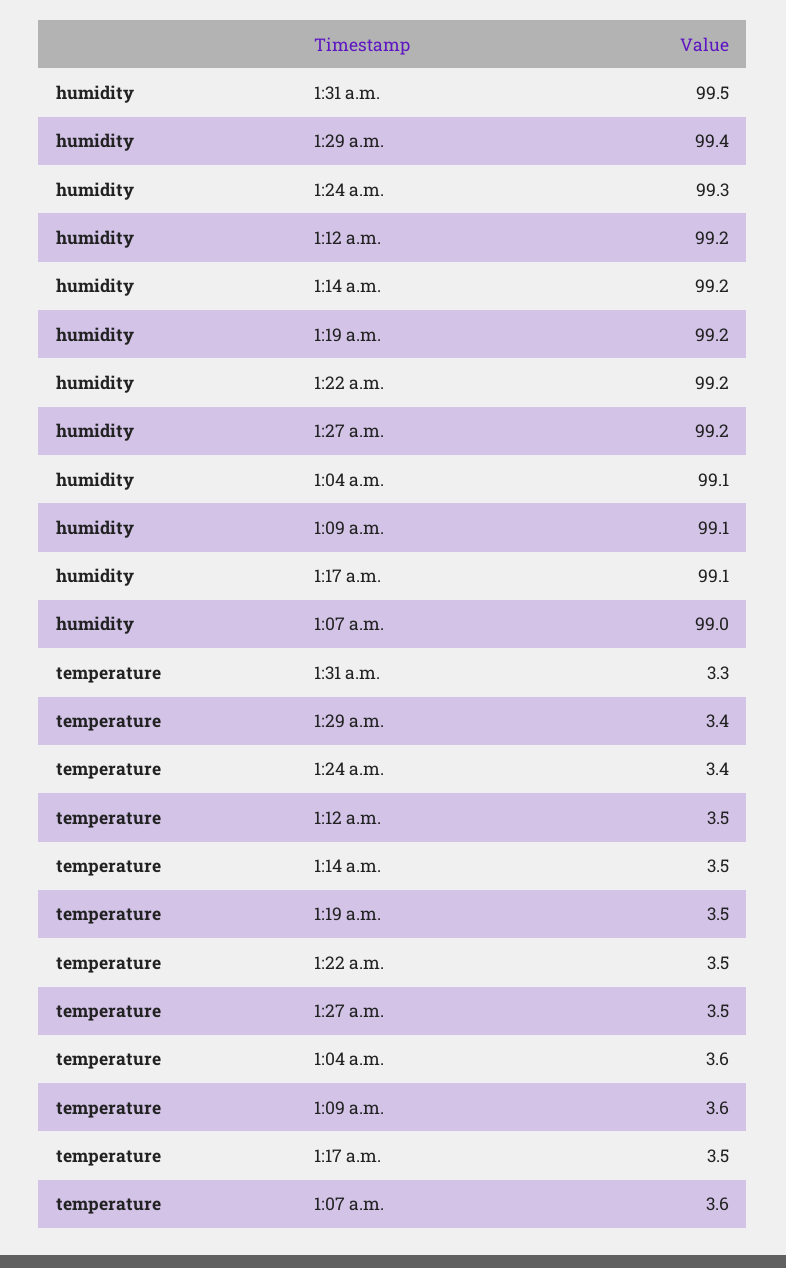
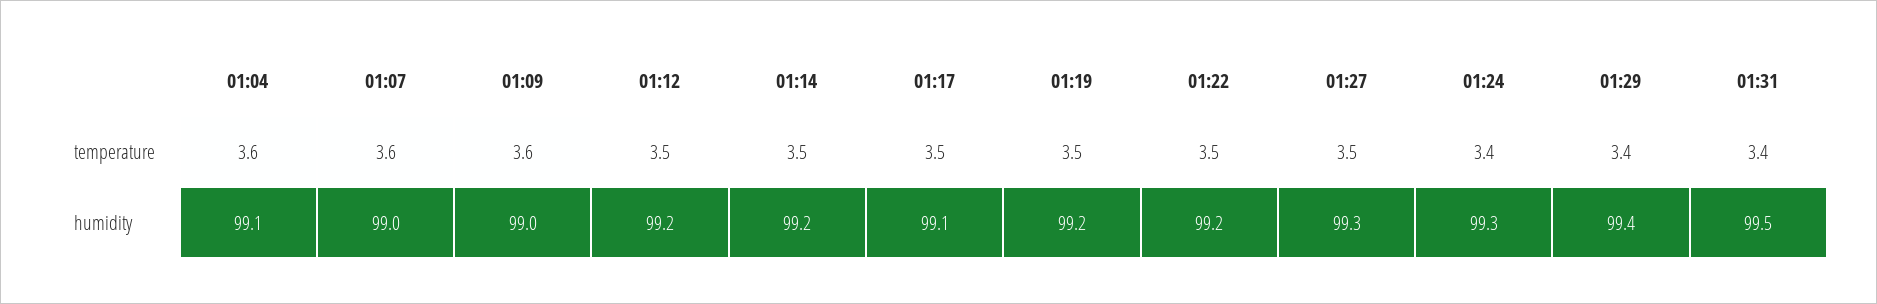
  {
    "humidity": {
      "1:31 a.m.": 99.5,
      "1:29 a.m.": 99.4,
      "1:24 a.m.": 99.3,
      "1:12 a.m.": 99.2,
      "1:14 a.m.": 99.2,
      "1:19 a.m.": 99.2,
      "1:22 a.m.": 99.2,
-     "1:27 a.m.": 99.2,
+     "1:27 a.m.": 99.3,
      "1:04 a.m.": 99.1,
-     "1:09 a.m.": 99.1,
+     "1:09 a.m.": 99,
      "1:17 a.m.": 99.1,
      "1:07 a.m.": 99
    },
    "temperature": {
-     "1:31 a.m.": 3.3,
+     "1:31 a.m.": 3.4,
      "1:29 a.m.": 3.4,
      "1:24 a.m.": 3.4,
      "1:12 a.m.": 3.5,
      "1:14 a.m.": 3.5,
      "1:19 a.m.": 3.5,
      "1:22 a.m.": 3.5,
      "1:27 a.m.": 3.5,
      "1:04 a.m.": 3.6,
      "1:09 a.m.": 3.6,
      "1:17 a.m.": 3.5,
      "1:07 a.m.": 3.6
    }
  }

